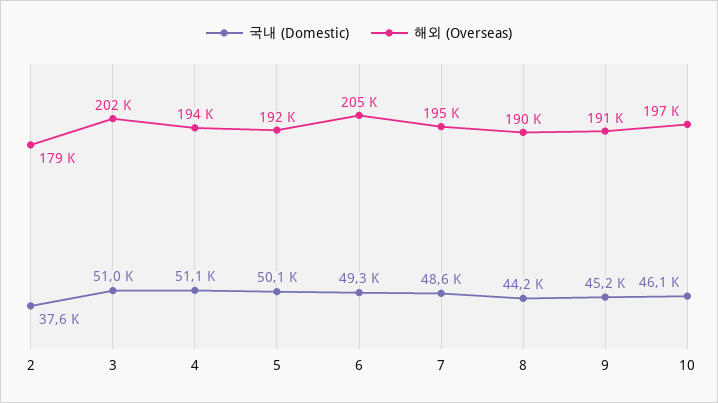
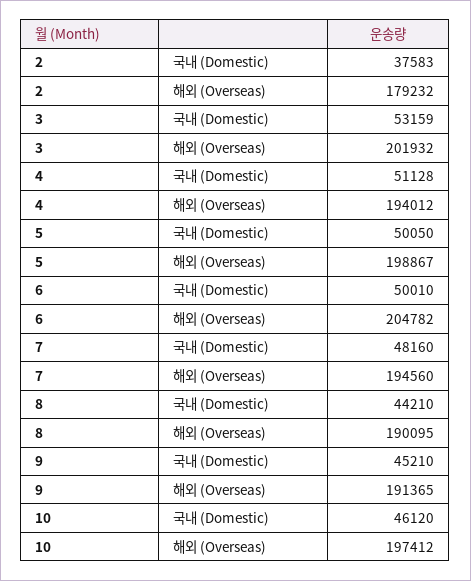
  {
    "국내 (Domestic)": {
      "2": 37583,
-     "3": 51000,
+     "3": 53159,
      "4": 51128,
      "5": 50050,
-     "6": 49300,
+     "6": 50010,
-     "7": 48600,
+     "7": 48160,
      "8": 44210,
      "9": 45210,
      "10": 46120
    },
    "해외 (Overseas)": {
      "2": 179232,
      "3": 201932,
      "4": 194012,
-     "5": 192000,
+     "5": 198867,
      "6": 204782,
      "7": 194560,
      "8": 190095,
      "9": 191365,
      "10": 197412
    }
  }

